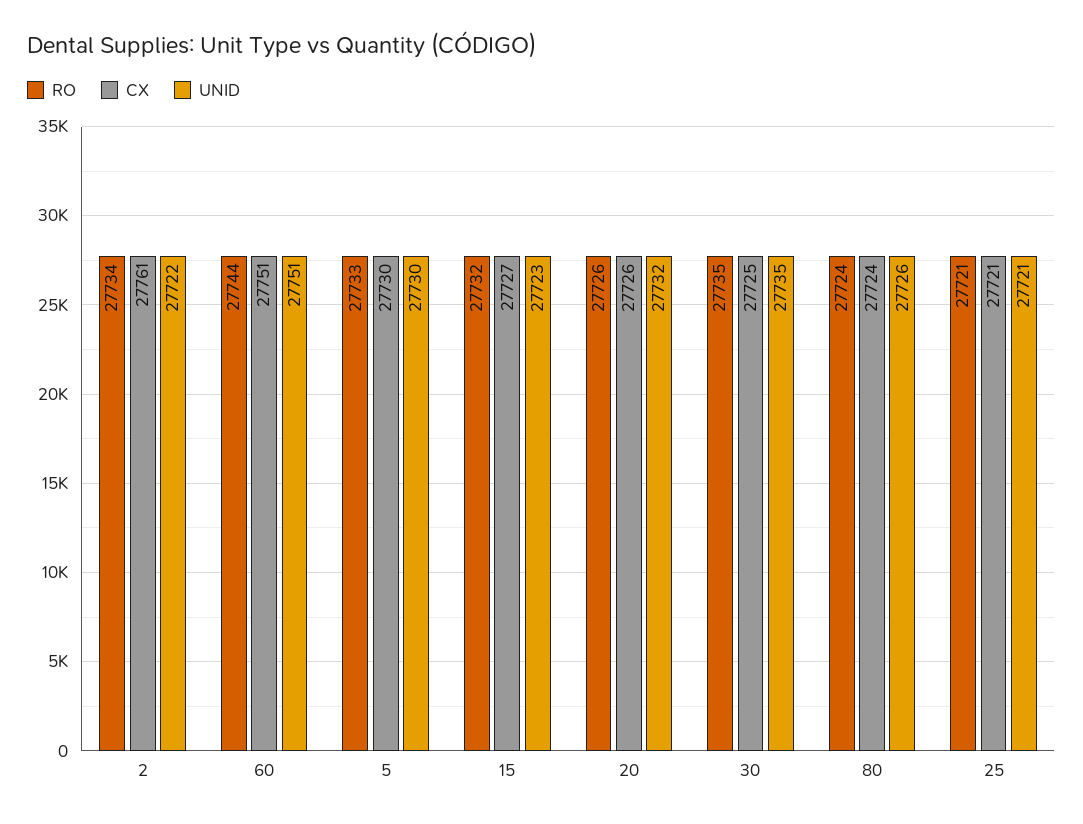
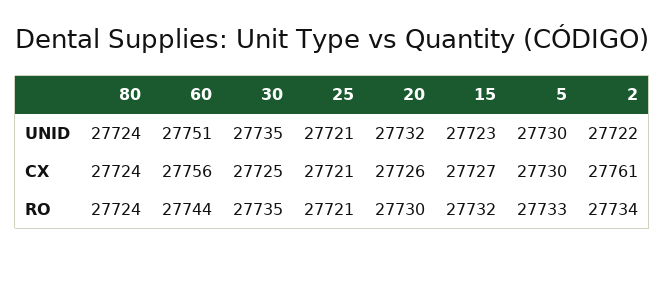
  {
    "RO": {
      "2": 27734,
      "60": 27744,
      "5": 27733,
      "15": 27732,
-     "20": 27726,
+     "20": 27730,
      "30": 27735,
      "80": 27724,
      "25": 27721
    },
    "CX": {
      "2": 27761,
-     "60": 27751,
+     "60": 27756,
      "5": 27730,
      "15": 27727,
      "20": 27726,
      "30": 27725,
      "80": 27724,
      "25": 27721
    },
    "UNID": {
      "2": 27722,
      "60": 27751,
      "5": 27730,
      "15": 27723,
      "20": 27732,
      "30": 27735,
-     "80": 27726,
+     "80": 27724,
      "25": 27721
    }
  }

